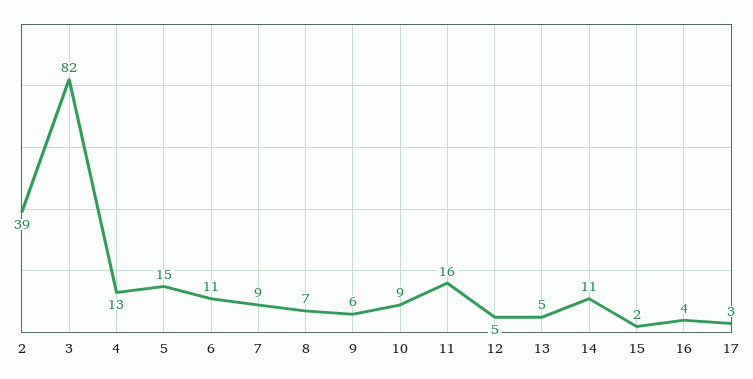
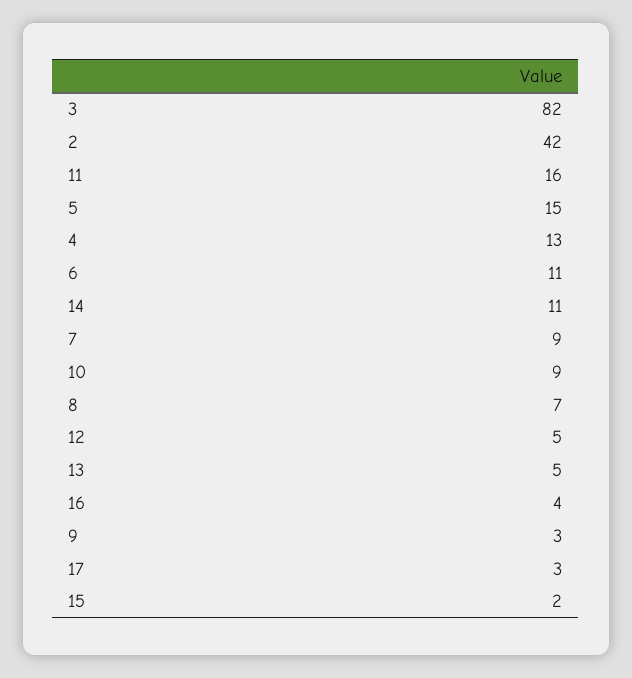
  {
-   "2": 39,
+   "2": 42,
    "3": 82,
    "4": 13,
    "5": 15,
    "6": 11,
    "7": 9,
    "8": 7,
-   "9": 6,
+   "9": 3,
    "10": 9,
    "11": 16,
    "12": 5,
    "13": 5,
    "14": 11,
    "15": 2,
    "16": 4,
    "17": 3
  }

